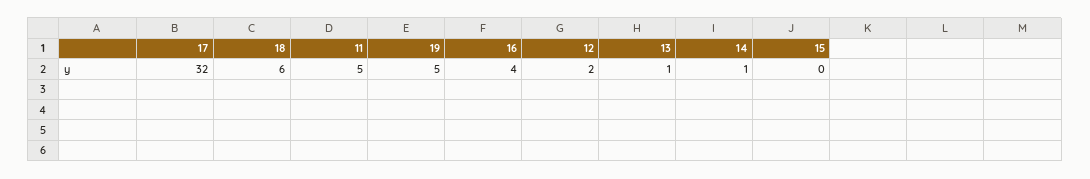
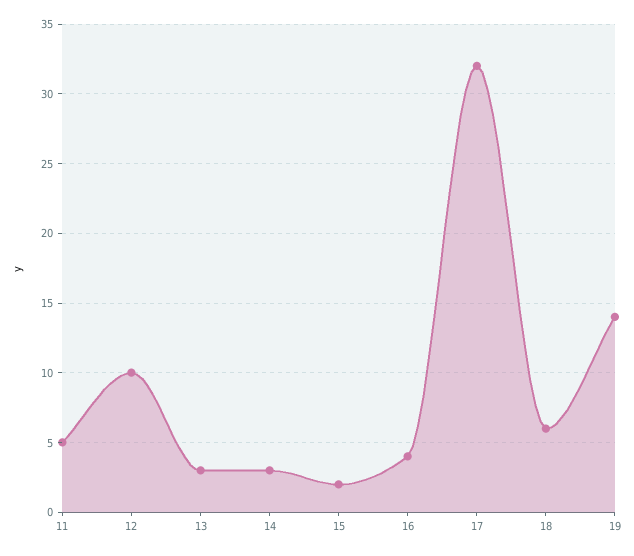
  {
    "17": 32,
    "18": 6,
    "11": 5,
-   "19": 5,
+   "19": 14,
    "16": 4,
-   "12": 2,
+   "12": 10,
-   "13": 1,
+   "13": 3,
-   "14": 1,
+   "14": 3,
-   "15": 0
+   "15": 2
  }

